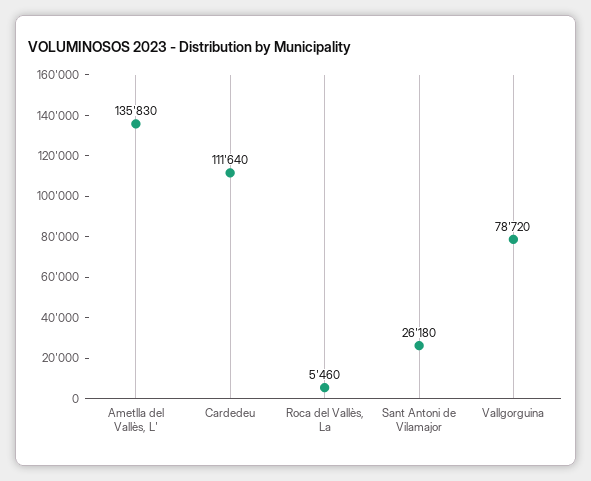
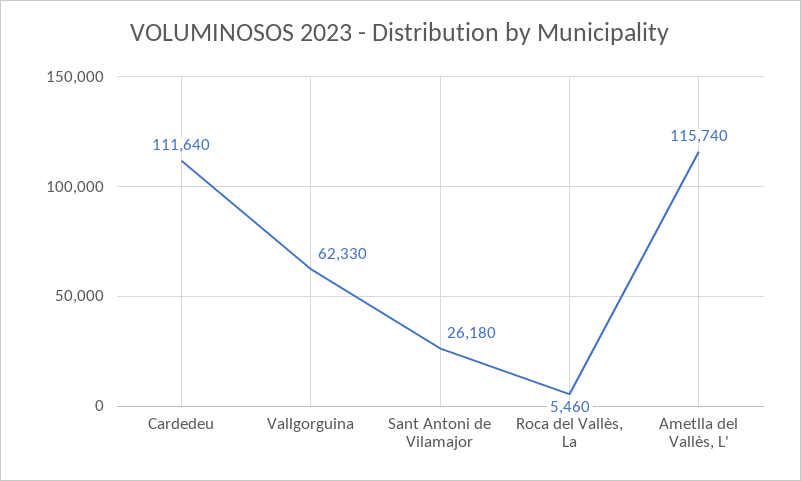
  {
-   "Ametlla del Vallès, L'": 135830,
+   "Ametlla del Vallès, L'": 115740,
    "Cardedeu": 111640,
    "Roca del Vallès, La": 5460,
    "Sant Antoni de Vilamajor": 26180,
-   "Vallgorguina": 78720
+   "Vallgorguina": 62330
  }

